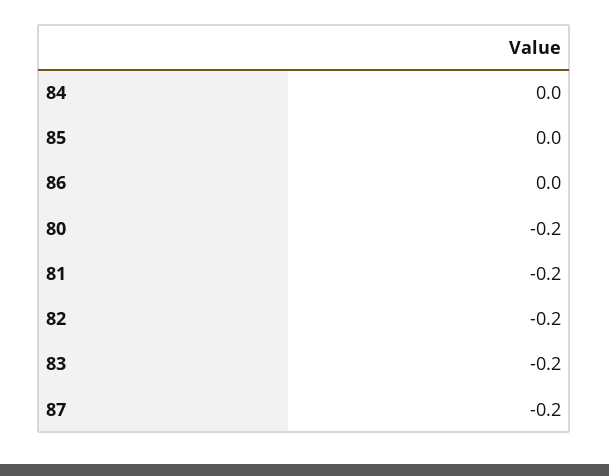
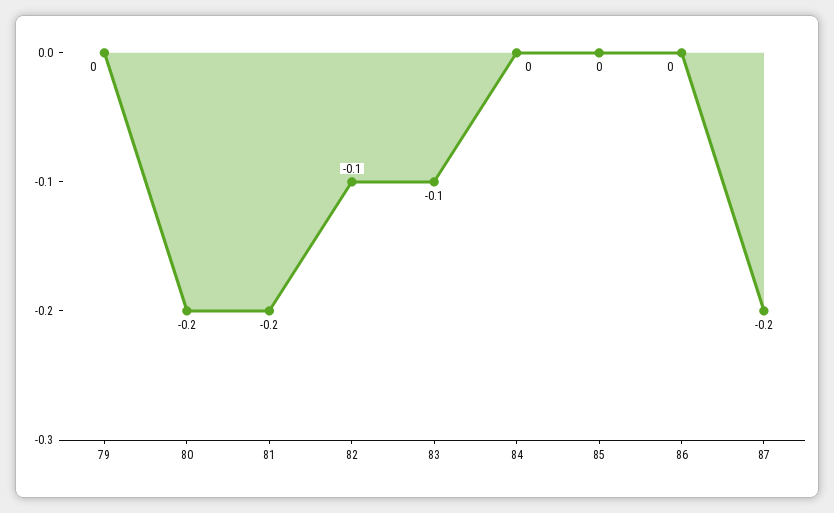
  {
    "84": 0,
    "85": 0,
    "86": 0,
    "80": -0.2,
    "81": -0.2,
-   "82": -0.2,
+   "82": -0.1,
-   "83": -0.2,
+   "83": -0.1,
-   "87": -0.2
+   "87": -0.2,
+   "79": 0
  }

